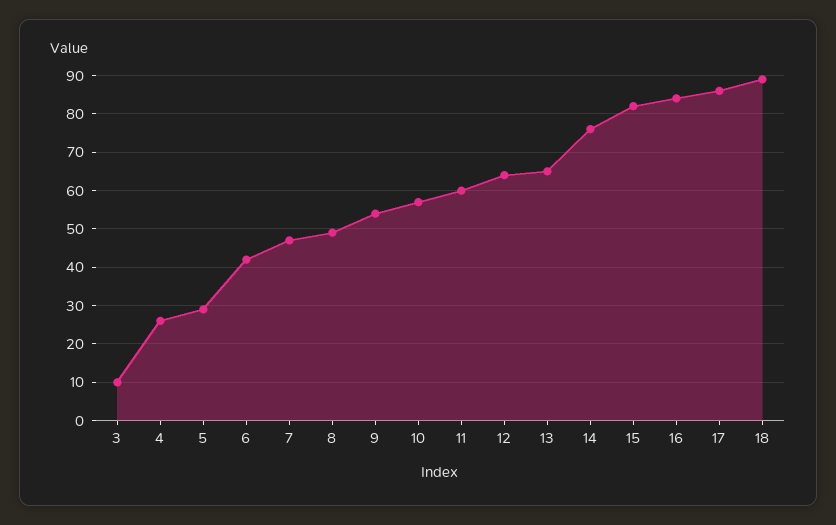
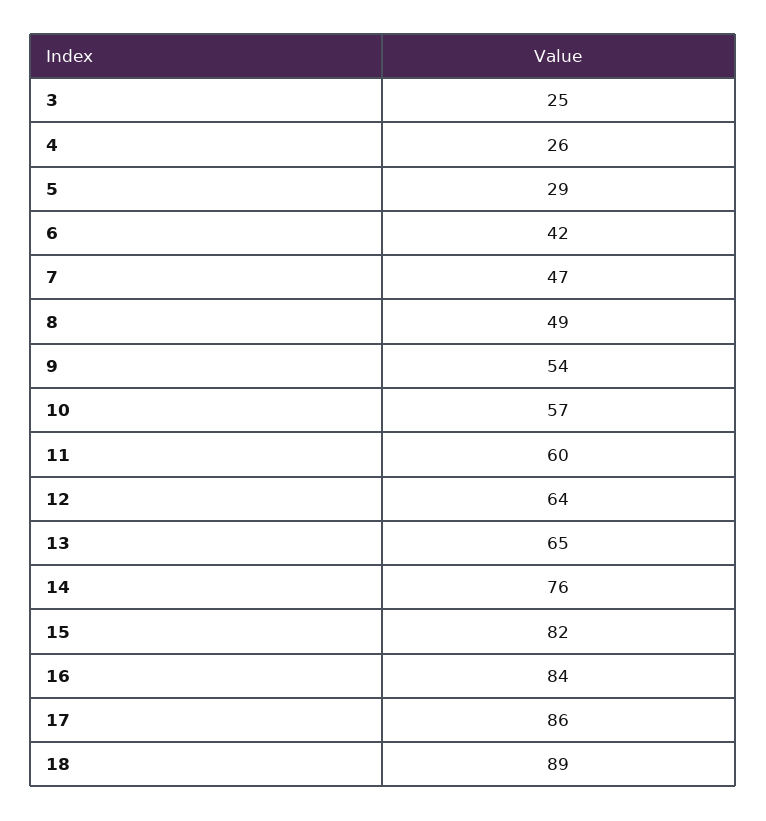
  {
-   "3": 10,
+   "3": 25,
    "4": 26,
    "5": 29,
    "6": 42,
    "7": 47,
    "8": 49,
    "9": 54,
    "10": 57,
    "11": 60,
    "12": 64,
    "13": 65,
    "14": 76,
    "15": 82,
    "16": 84,
    "17": 86,
    "18": 89
  }

